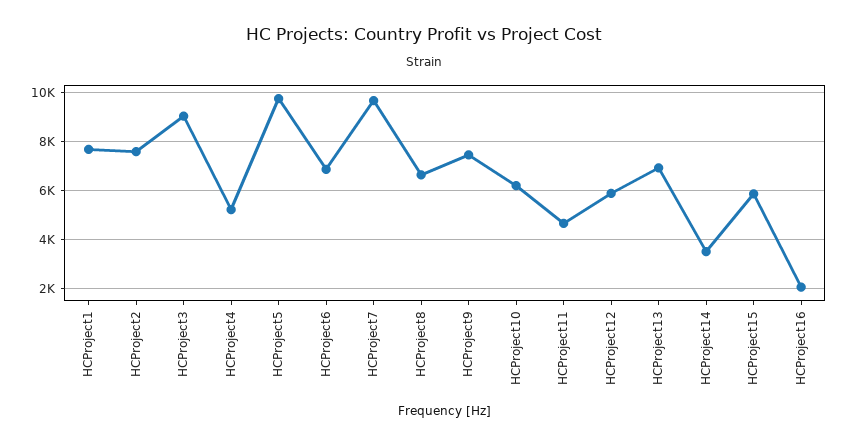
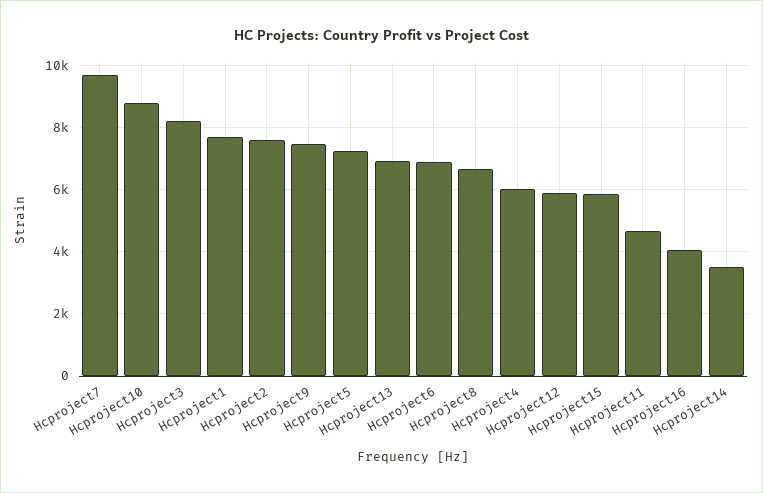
  {
    "HCProject1": 7600,
    "HCProject2": 7600,
-   "HCProject3": 9000,
+   "HCProject3": 8200,
-   "HCProject4": 5250,
+   "HCProject4": 6000,
-   "HCProject5": 9750,
+   "HCProject5": 7200,
    "HCProject6": 6800,
    "HCProject7": 9600,
    "HCProject8": 6600,
    "HCProject9": 7400,
-   "HCProject10": 6250,
+   "HCProject10": 8800,
    "HCProject11": 4600,
    "HCProject12": 5800,
    "HCProject13": 7000,
    "HCProject14": 3600,
    "HCProject15": 5800,
-   "HCProject16": 2000
+   "HCProject16": 4000
  }

